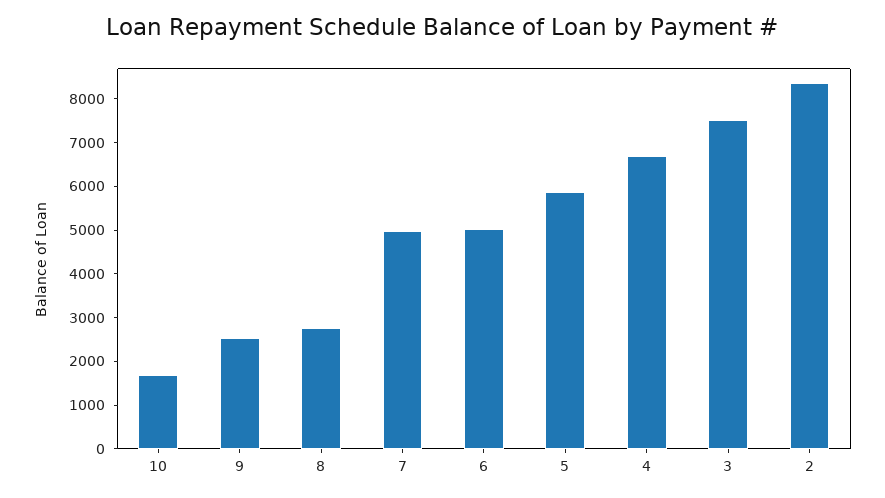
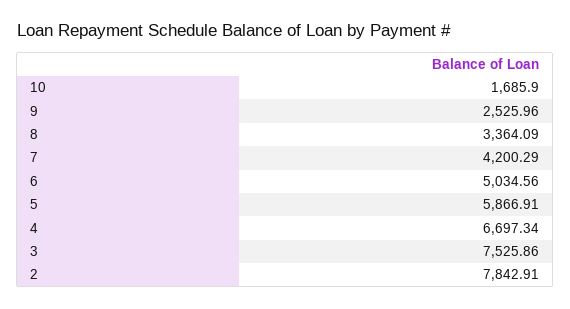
  {
    "10": 1685.9,
    "9": 2525.96,
-   "8": 2800,
+   "8": 3364.09,
-   "7": 5000,
+   "7": 4200.29,
    "6": 5034.56,
    "5": 5866.91,
    "4": 6697.34,
    "3": 7525.86,
-   "2": 8400
+   "2": 7842.91
  }

